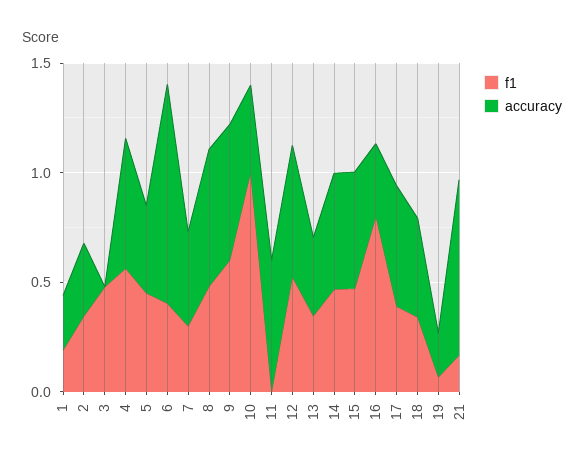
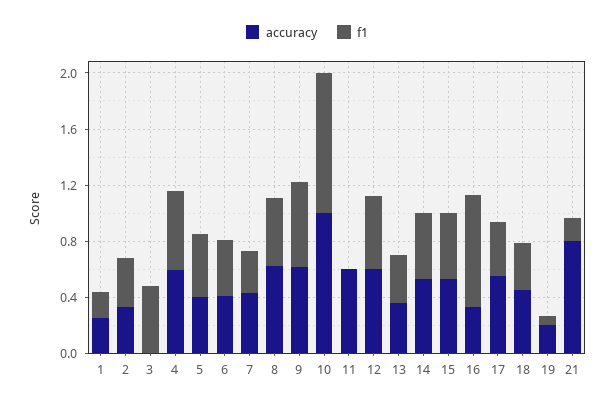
  {
    "f1": {
      "1": 0.2,
      "2": 0.3,
      "3": 0.5,
      "4": 0.6,
      "5": 0.5,
      "6": 0.4,
      "7": 0.3,
      "8": 0.5,
      "9": 0.6,
      "10": 1,
      "11": 0,
      "12": 0.5,
      "13": 0.3,
      "14": 0.5,
      "15": 0.5,
      "16": 0.8,
      "17": 0.4,
      "18": 0.3,
      "19": 0.1,
      "21": 0.2
    },
    "accuracy": {
      "1": 0.3,
      "2": 0.3,
      "3": 0,
      "4": 0.6,
      "5": 0.4,
-     "6": 1,
+     "6": 0.4,
      "7": 0.4,
      "8": 0.6,
      "9": 0.6,
-     "10": 0.4,
+     "10": 1,
      "11": 0.6,
      "12": 0.6,
      "13": 0.4,
      "14": 0.5,
      "15": 0.5,
      "16": 0.3,
      "17": 0.6,
      "18": 0.5,
      "19": 0.2,
      "21": 0.8
    }
  }

